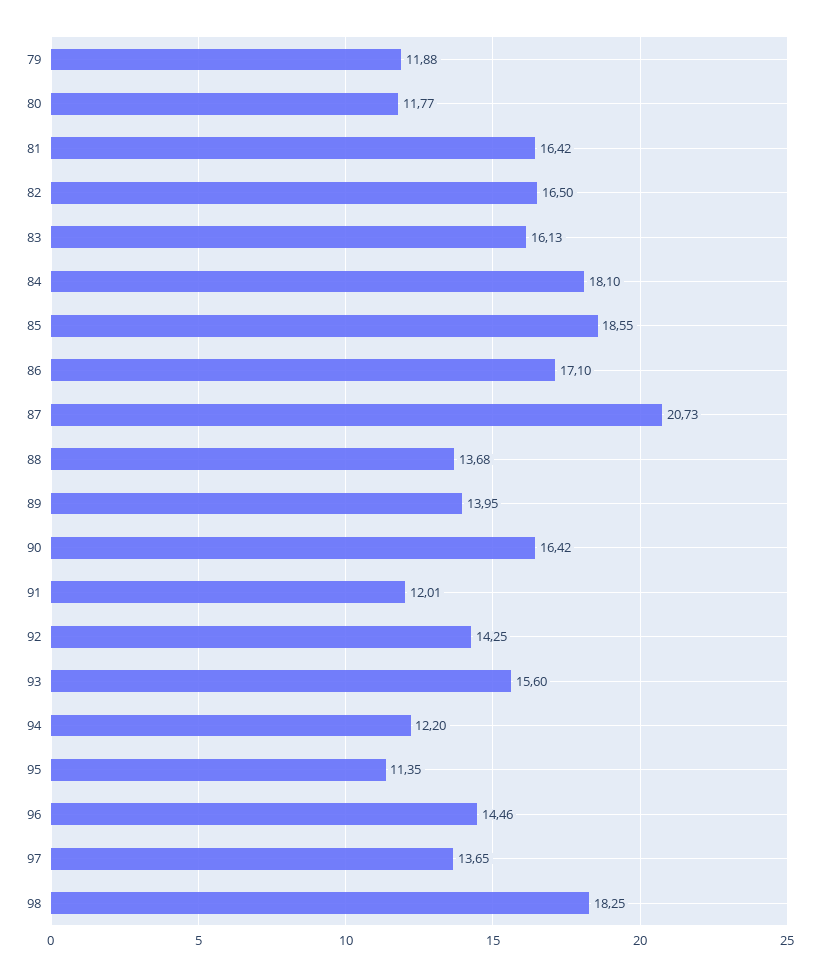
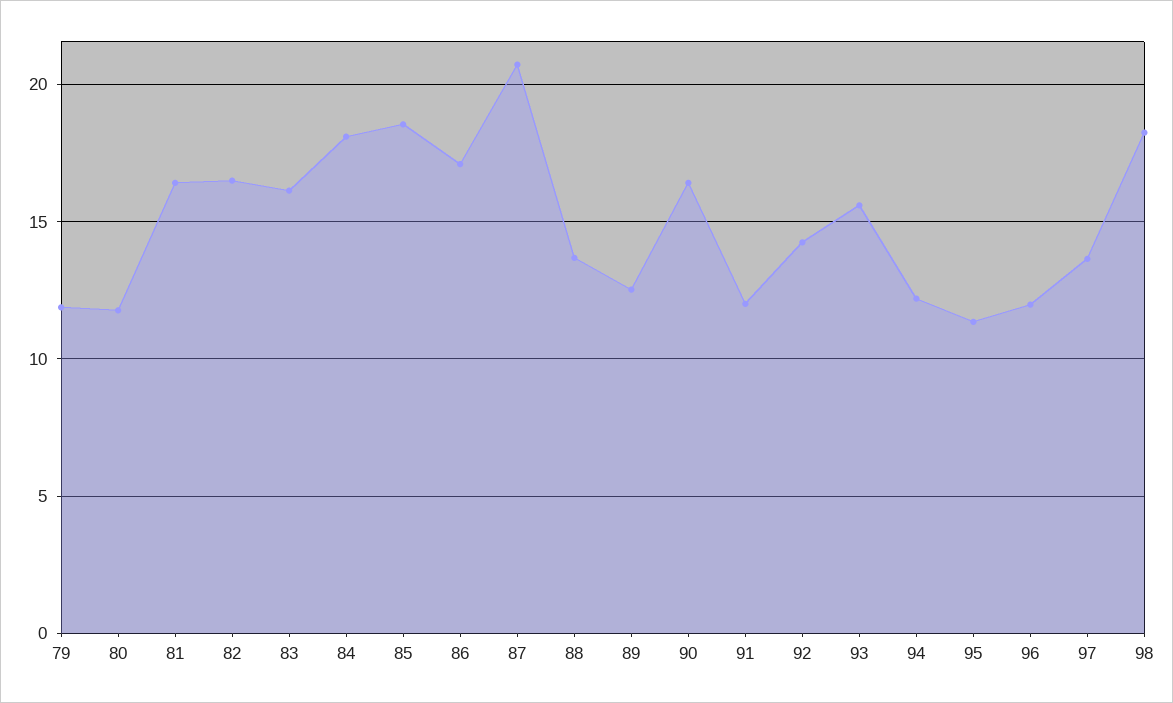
  {
    "79": 11.88,
    "80": 11.77,
    "81": 16.42,
    "82": 16.5,
    "83": 16.13,
    "84": 18.1,
    "85": 18.55,
    "86": 17.1,
    "87": 20.73,
    "88": 13.68,
-   "89": 13.95,
+   "89": 12.5,
    "90": 16.42,
    "91": 12.01,
    "92": 14.25,
    "93": 15.6,
    "94": 12.2,
    "95": 11.35,
-   "96": 14.46,
+   "96": 12,
    "97": 13.65,
    "98": 18.25
  }

